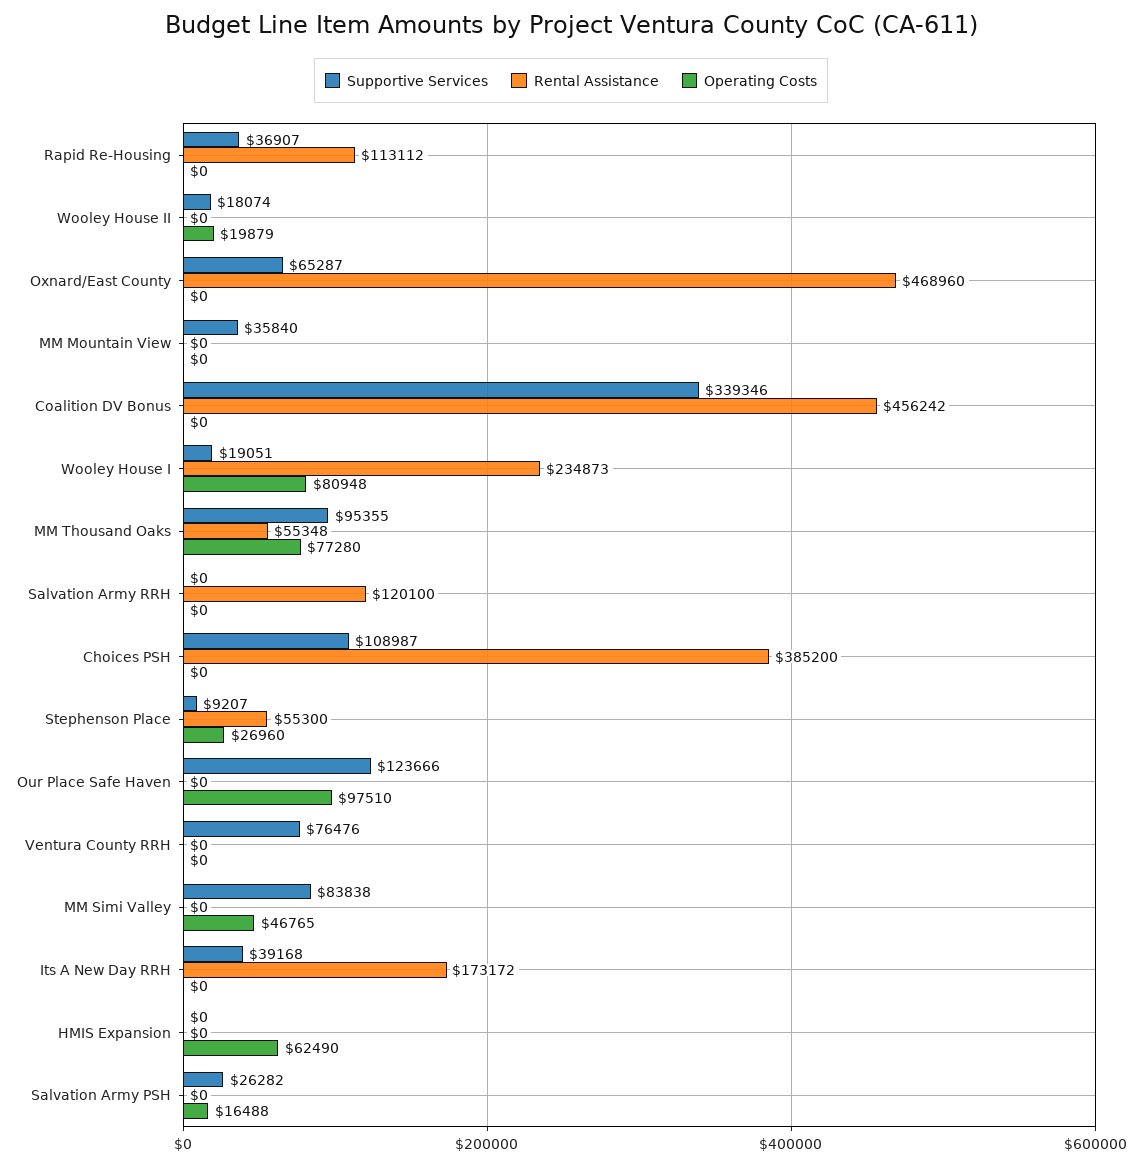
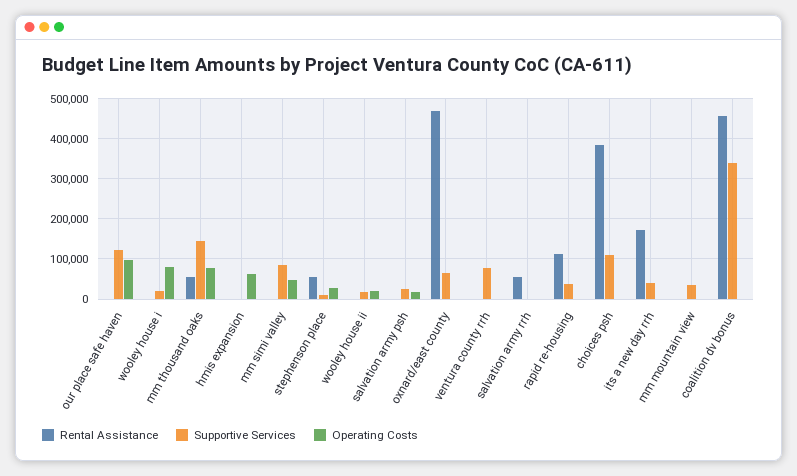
  {
    "Supportive Services": {
      "Rapid Re-Housing": 36907,
      "Wooley House II": 18074,
      "Oxnard/East County": 65287,
      "MM Mountain View": 35840,
      "Coalition DV Bonus": 339346,
      "Wooley House I": 19051,
-     "MM Thousand Oaks": 95355,
+     "MM Thousand Oaks": 140000,
      "Salvation Army RRH": 0,
      "Choices PSH": 108987,
      "Stephenson Place": 9207,
      "Our Place Safe Haven": 123666,
      "Ventura County RRH": 76476,
      "MM Simi Valley": 83838,
      "Its A New Day RRH": 39168,
      "HMIS Expansion": 0,
      "Salvation Army PSH": 26282
    },
    "Rental Assistance": {
      "Rapid Re-Housing": 113112,
      "Wooley House II": 0,
      "Oxnard/East County": 468960,
      "MM Mountain View": 0,
      "Coalition DV Bonus": 456242,
-     "Wooley House I": 234873,
+     "Wooley House I": 0,
      "MM Thousand Oaks": 55348,
-     "Salvation Army RRH": 120100,
+     "Salvation Army RRH": 60000,
      "Choices PSH": 385200,
      "Stephenson Place": 55300,
      "Our Place Safe Haven": 0,
      "Ventura County RRH": 0,
      "MM Simi Valley": 0,
      "Its A New Day RRH": 173172,
      "HMIS Expansion": 0,
      "Salvation Army PSH": 0
    },
    "Operating Costs": {
      "Rapid Re-Housing": 0,
      "Wooley House II": 19879,
      "Oxnard/East County": 0,
      "MM Mountain View": 0,
      "Coalition DV Bonus": 0,
      "Wooley House I": 80948,
      "MM Thousand Oaks": 77280,
      "Salvation Army RRH": 0,
      "Choices PSH": 0,
      "Stephenson Place": 26960,
      "Our Place Safe Haven": 97510,
      "Ventura County RRH": 0,
      "MM Simi Valley": 46765,
      "Its A New Day RRH": 0,
      "HMIS Expansion": 62490,
      "Salvation Army PSH": 16488
    }
  }

